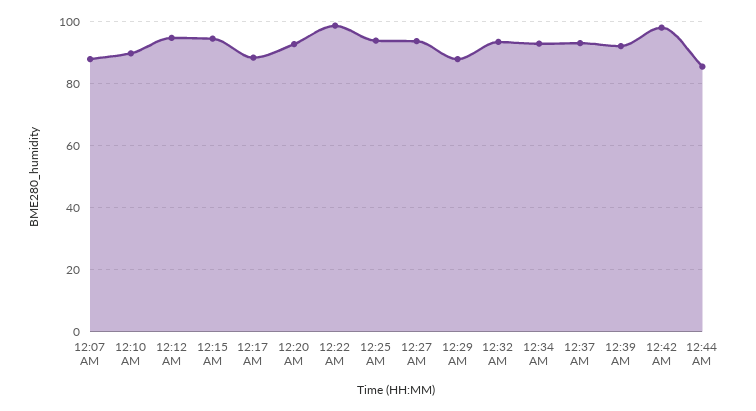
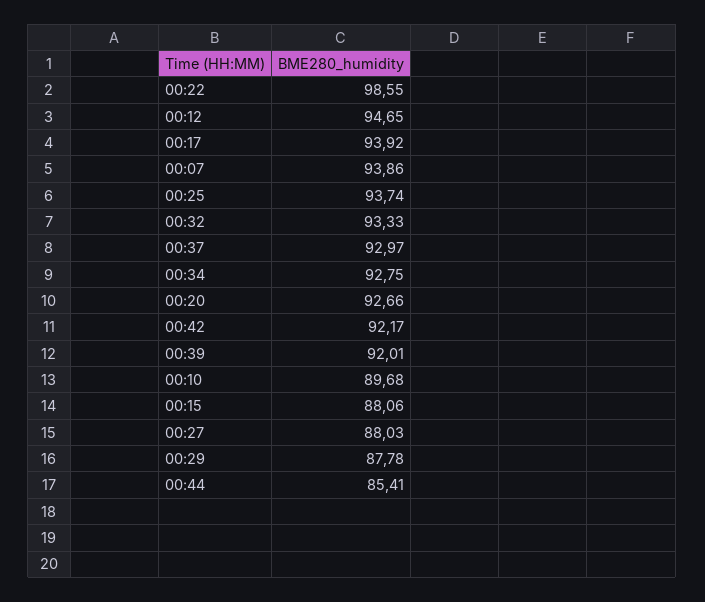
  {
-   "12:07 AM": 88,
+   "12:07 AM": 93.86,
    "12:10 AM": 89.68,
    "12:12 AM": 94.65,
-   "12:15 AM": 94,
+   "12:15 AM": 88.06,
-   "12:17 AM": 88,
+   "12:17 AM": 93.92,
    "12:20 AM": 92.66,
    "12:22 AM": 98.55,
    "12:25 AM": 93.74,
-   "12:27 AM": 94,
+   "12:27 AM": 88.03,
    "12:29 AM": 87.78,
    "12:32 AM": 93.33,
    "12:34 AM": 92.75,
    "12:37 AM": 92.97,
    "12:39 AM": 92.01,
-   "12:42 AM": 98,
+   "12:42 AM": 92.17,
    "12:44 AM": 85.41
  }

